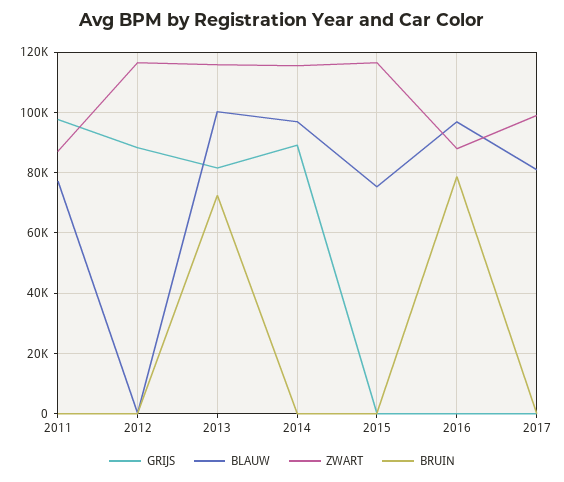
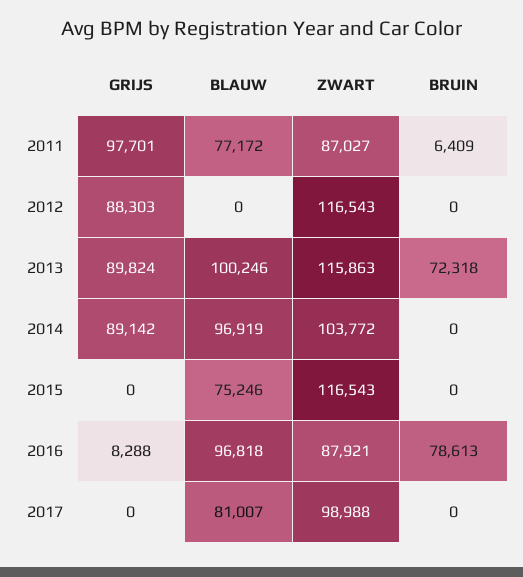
  {
    "GRIJS": {
      "2011": 97701,
      "2012": 88303,
-     "2013": 82000,
+     "2013": 89824,
      "2014": 89142,
      "2015": 0,
-     "2016": 0,
+     "2016": 8288,
      "2017": 0
    },
    "BLAUW": {
      "2011": 77172,
      "2012": 0,
      "2013": 100246,
      "2014": 96919,
      "2015": 75246,
      "2016": 96818,
      "2017": 81007
    },
    "ZWART": {
      "2011": 87027,
      "2012": 116543,
      "2013": 115863,
-     "2014": 116000,
+     "2014": 103772,
      "2015": 116543,
      "2016": 87921,
      "2017": 98988
    },
    "BRUIN": {
-     "2011": 0,
+     "2011": 6409,
      "2012": 0,
      "2013": 72318,
      "2014": 0,
      "2015": 0,
      "2016": 78613,
      "2017": 0
    }
  }

